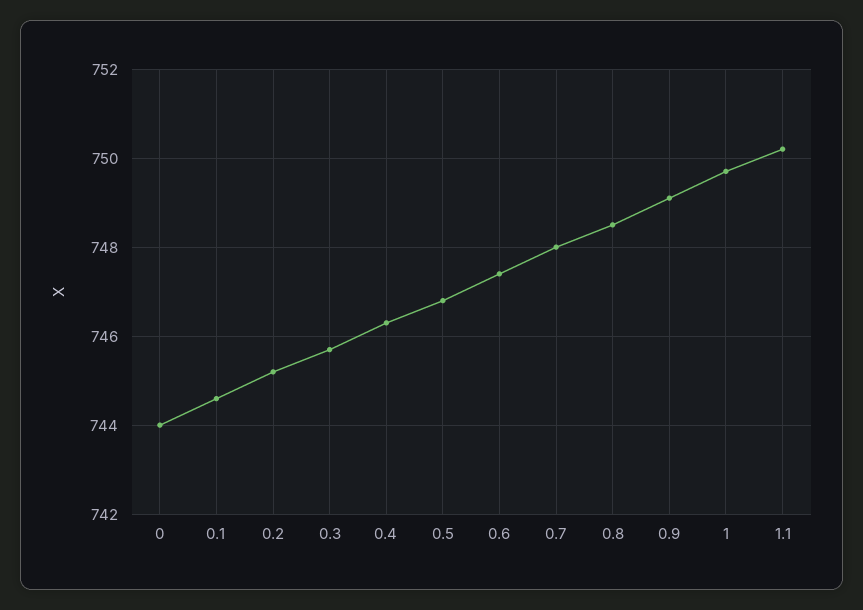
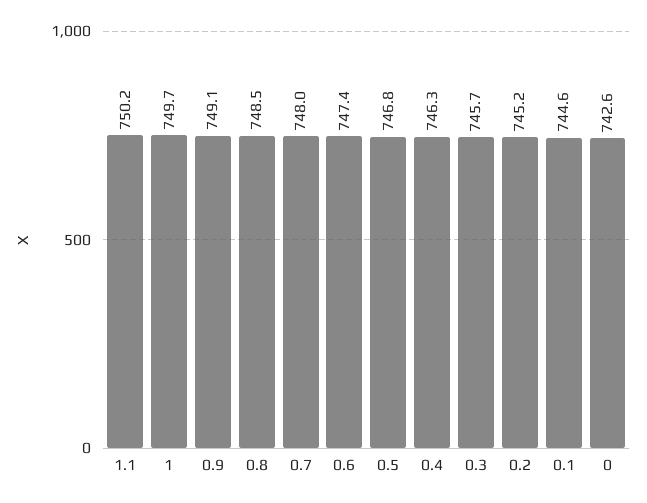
  {
-   "0": 744,
+   "0": 742.6,
    "0.1": 744.6,
    "0.2": 745.2,
    "0.3": 745.7,
    "0.4": 746.3,
    "0.5": 746.8,
    "0.6": 747.4,
    "0.7": 748,
    "0.8": 748.5,
    "0.9": 749.1,
    "1": 749.7,
    "1.1": 750.2
  }

